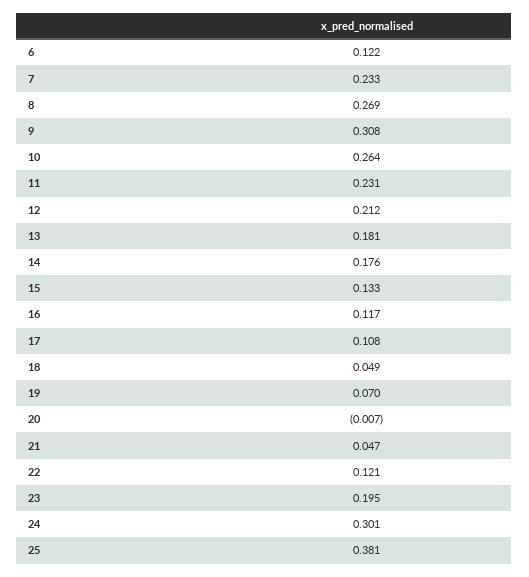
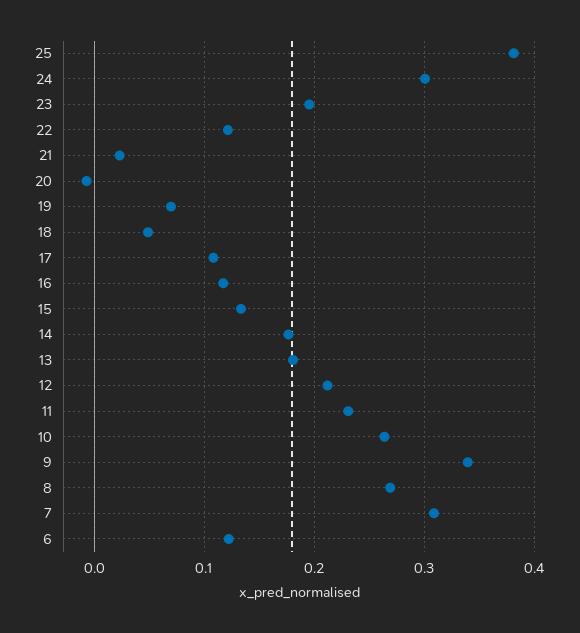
  {
    "6": 0.122,
-   "7": 0.233,
+   "7": 0.31,
    "8": 0.269,
-   "9": 0.308,
+   "9": 0.34,
    "10": 0.264,
    "11": 0.231,
    "12": 0.212,
    "13": 0.181,
    "14": 0.176,
    "15": 0.133,
    "16": 0.117,
    "17": 0.108,
    "18": 0.049,
    "19": 0.07,
    "20": -0.007,
-   "21": 0.047,
+   "21": 0.02,
    "22": 0.121,
    "23": 0.195,
    "24": 0.301,
    "25": 0.381
  }

